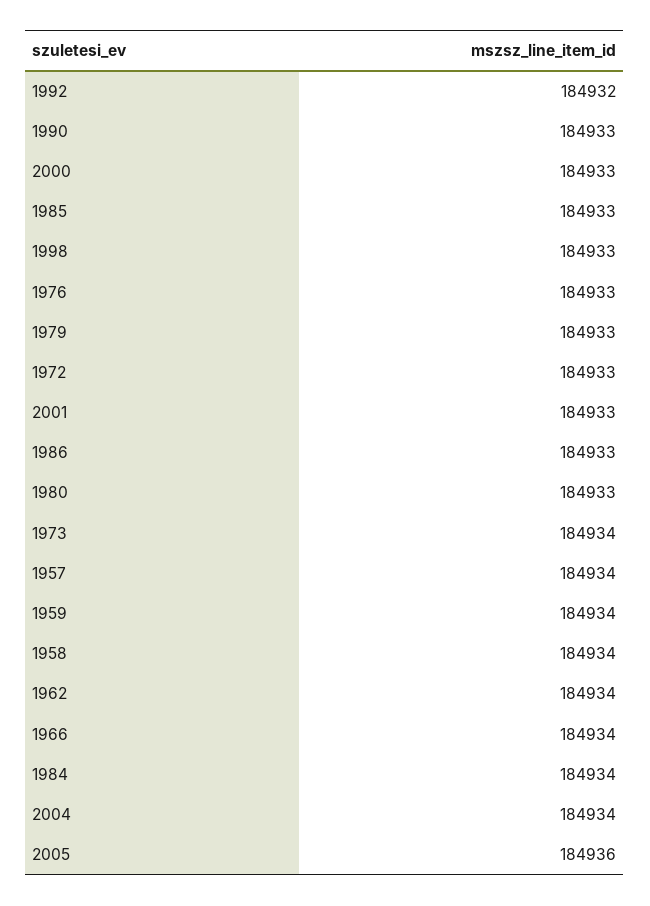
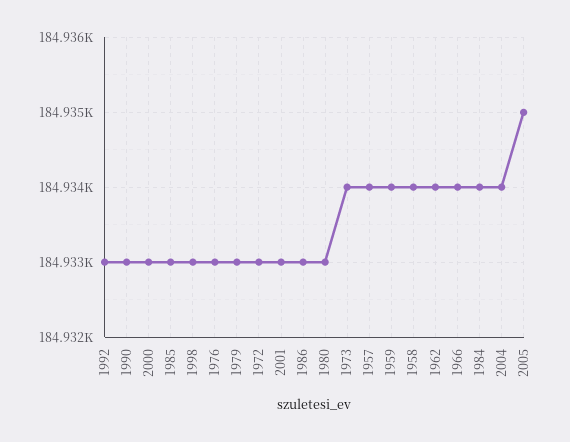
  {
-   "1992": 184932,
+   "1992": 184933,
    "1990": 184933,
    "2000": 184933,
    "1985": 184933,
    "1998": 184933,
    "1976": 184933,
    "1979": 184933,
    "1972": 184933,
    "2001": 184933,
    "1986": 184933,
    "1980": 184933,
    "1973": 184934,
    "1957": 184934,
    "1959": 184934,
    "1958": 184934,
    "1962": 184934,
    "1966": 184934,
    "1984": 184934,
    "2004": 184934,
-   "2005": 184936
+   "2005": 184935
  }

